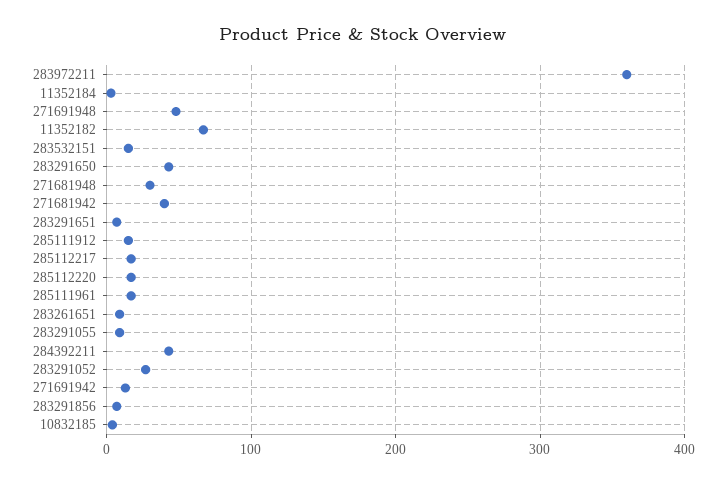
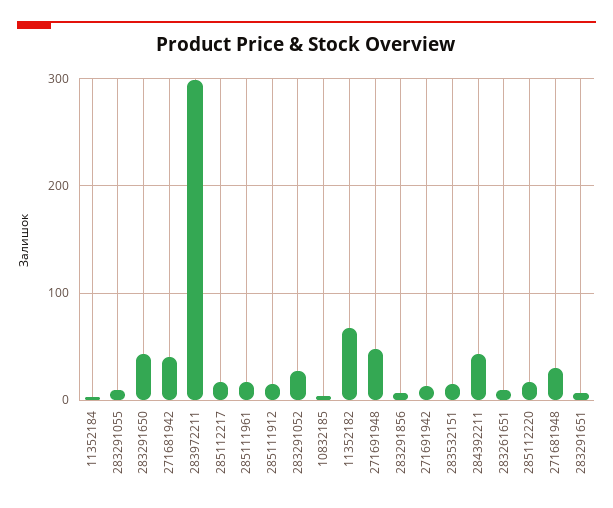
  {
-   "283972211": 360,
+   "283972211": 300,
    "11352184": 0,
    "271691948": 50,
    "11352182": 70,
    "283532151": 20,
    "283291650": 40,
    "271681948": 30,
    "271681942": 40,
    "283291651": 10,
    "285111912": 20,
    "285112217": 20,
    "285112220": 20,
    "285111961": 20,
    "283261651": 10,
    "283291055": 10,
    "284392211": 40,
    "283291052": 30,
    "271691942": 10,
    "283291856": 10,
    "10832185": 0
  }

